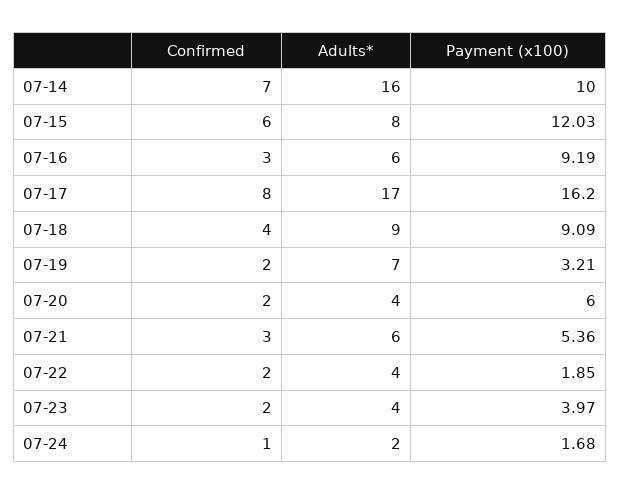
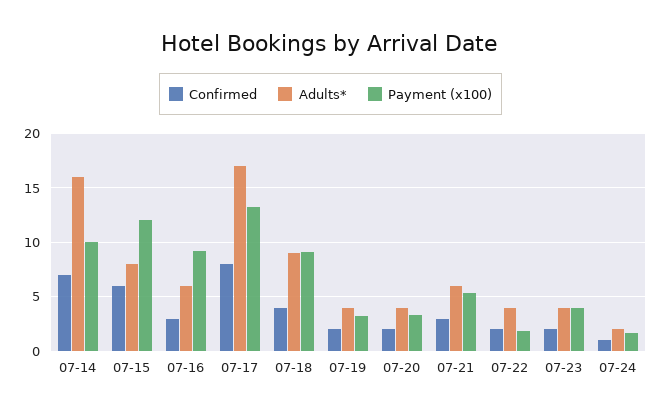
  {
    "Confirmed": {
      "07-14": 7,
      "07-15": 6,
      "07-16": 3,
      "07-17": 8,
      "07-18": 4,
      "07-19": 2,
      "07-20": 2,
      "07-21": 3,
      "07-22": 2,
      "07-23": 2,
      "07-24": 1
    },
    "Adults*": {
      "07-14": 16,
      "07-15": 8,
      "07-16": 6,
      "07-17": 17,
      "07-18": 9,
-     "07-19": 7,
+     "07-19": 4,
      "07-20": 4,
      "07-21": 6,
      "07-22": 4,
      "07-23": 4,
      "07-24": 2
    },
    "Payment (x100)": {
      "07-14": 10,
      "07-15": 12.03,
      "07-16": 9.19,
-     "07-17": 16.2,
+     "07-17": 13,
      "07-18": 9.09,
      "07-19": 3.21,
-     "07-20": 6,
+     "07-20": 3,
      "07-21": 5.36,
      "07-22": 1.85,
      "07-23": 3.97,
      "07-24": 1.68
    }
  }

